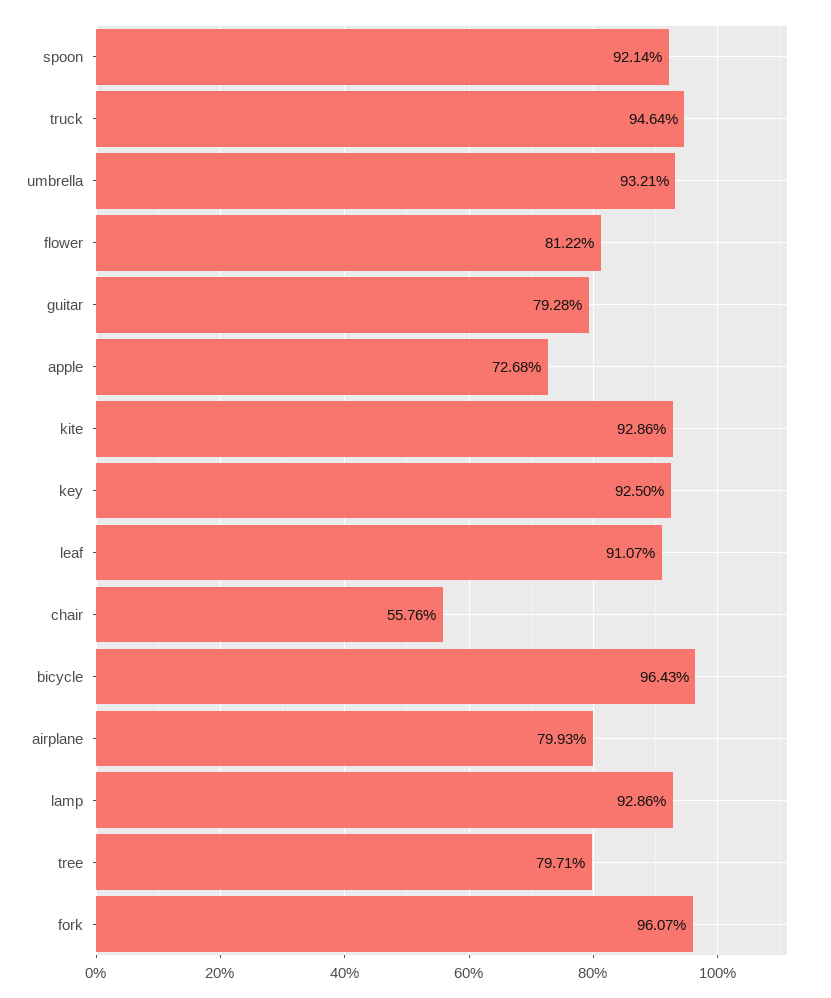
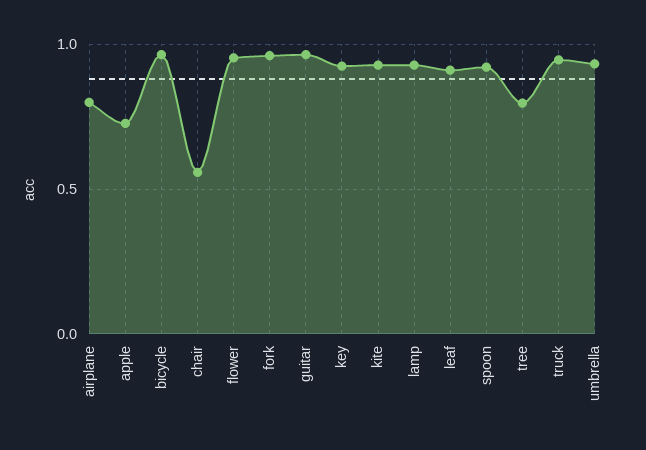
  {
    "spoon": 0.9214,
    "truck": 0.9464,
    "umbrella": 0.9321,
-   "flower": 0.8122,
+   "flower": 0.95,
-   "guitar": 0.7928,
+   "guitar": 0.95,
    "apple": 0.7268,
    "kite": 0.9286,
    "key": 0.925,
    "leaf": 0.9107,
    "chair": 0.5576,
    "bicycle": 0.9643,
    "airplane": 0.7993,
    "lamp": 0.9286,
    "tree": 0.7971,
    "fork": 0.9607
  }

